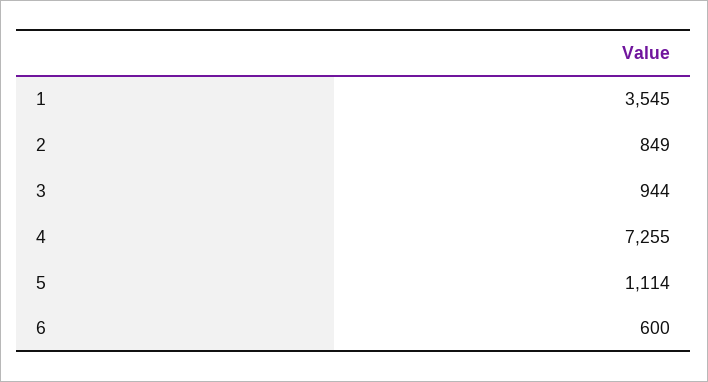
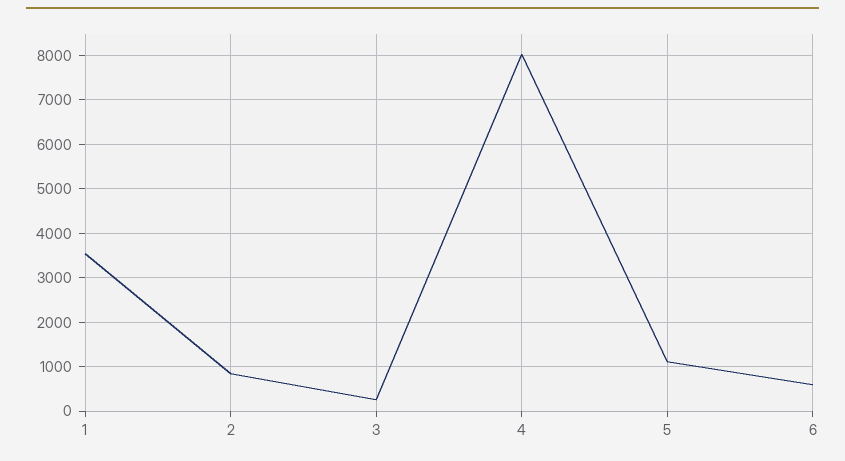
  {
    "1": 3545,
    "2": 849,
-   "3": 944,
+   "3": 200,
-   "4": 7255,
+   "4": 8000,
    "5": 1114,
    "6": 600
  }

